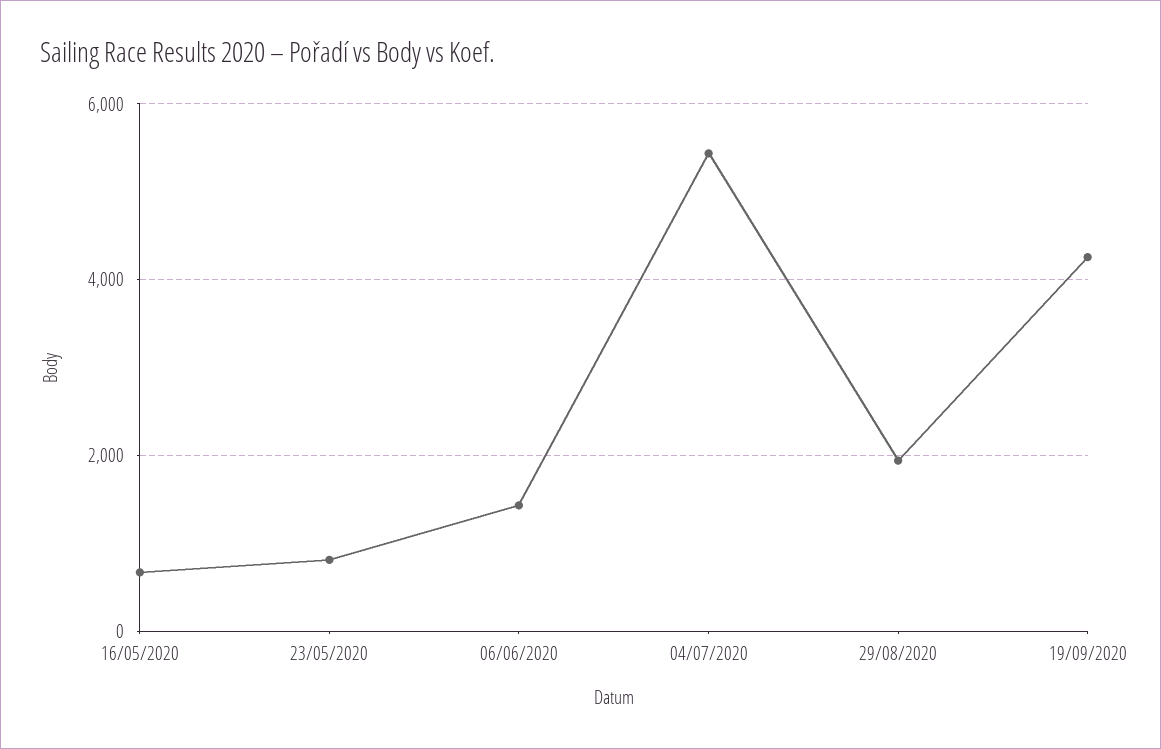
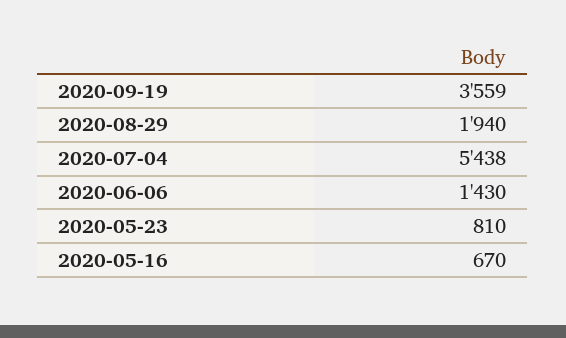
  {
    "16/05/2020": 670,
    "23/05/2020": 810,
    "06/06/2020": 1430,
    "04/07/2020": 5438,
    "29/08/2020": 1940,
-   "19/09/2020": 4200
+   "19/09/2020": 3559
  }

